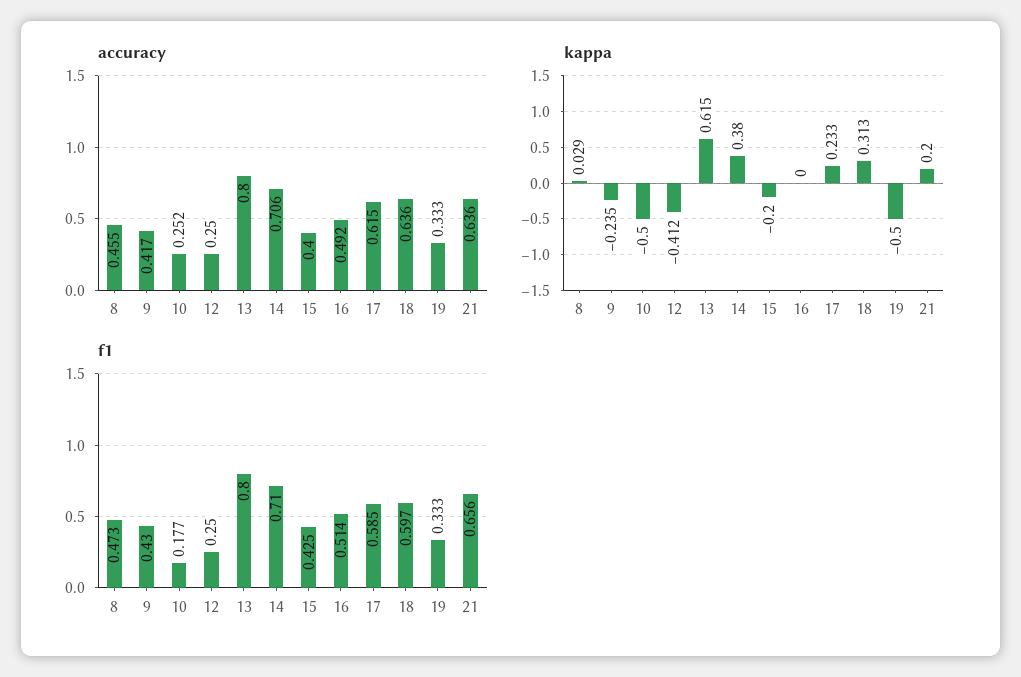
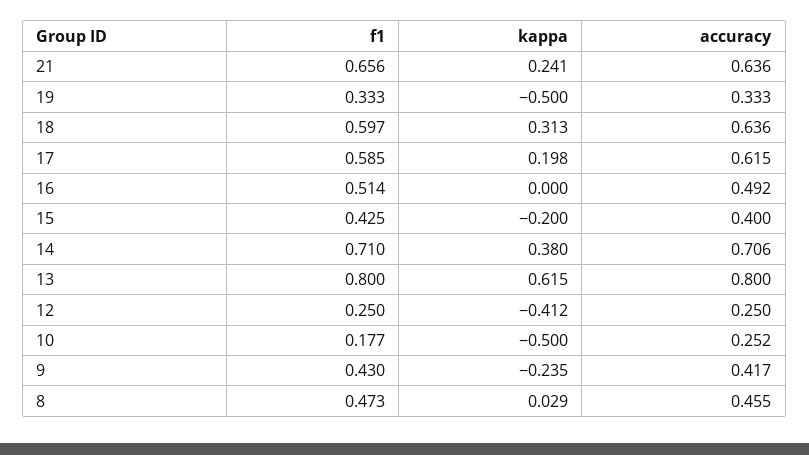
  {
    "accuracy": {
      "8": 0.455,
      "9": 0.417,
      "10": 0.252,
      "12": 0.25,
      "13": 0.8,
      "14": 0.706,
      "15": 0.4,
      "16": 0.492,
      "17": 0.615,
      "18": 0.636,
      "19": 0.333,
      "21": 0.636
    },
    "kappa": {
      "8": 0.029,
      "9": -0.235,
      "10": -0.5,
      "12": -0.412,
      "13": 0.615,
      "14": 0.38,
      "15": -0.2,
      "16": 0,
-     "17": 0.233,
+     "17": 0.198,
      "18": 0.313,
      "19": -0.5,
-     "21": 0.2
+     "21": 0.241
    },
    "f1": {
      "8": 0.473,
      "9": 0.43,
      "10": 0.177,
      "12": 0.25,
      "13": 0.8,
      "14": 0.71,
      "15": 0.425,
      "16": 0.514,
      "17": 0.585,
      "18": 0.597,
      "19": 0.333,
      "21": 0.656
    }
  }

